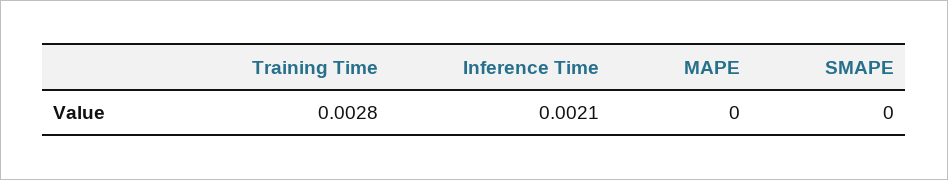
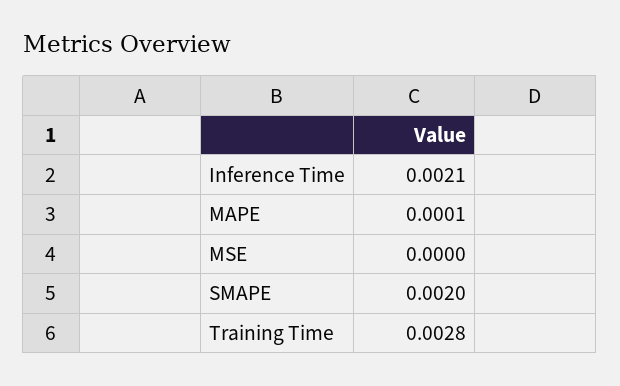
  {
    "Training Time": 0.0028,
    "Inference Time": 0.0021,
-   "MAPE": 0,
+   "MAPE": 0.0001,
-   "SMAPE": 0
+   "SMAPE": 0.002,
+   "MSE": 0
  }

